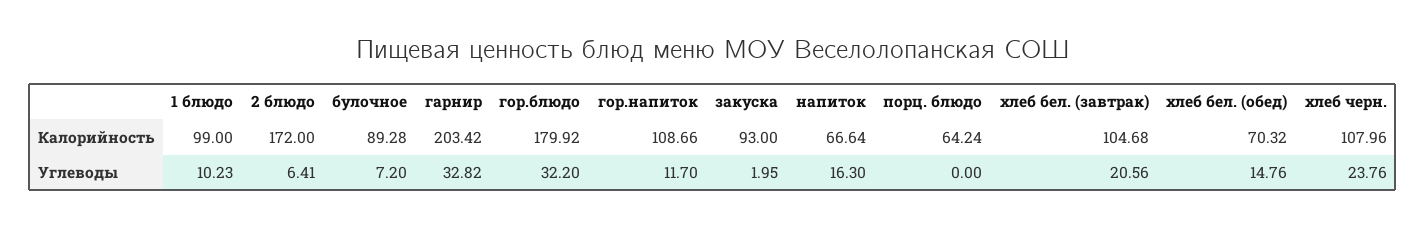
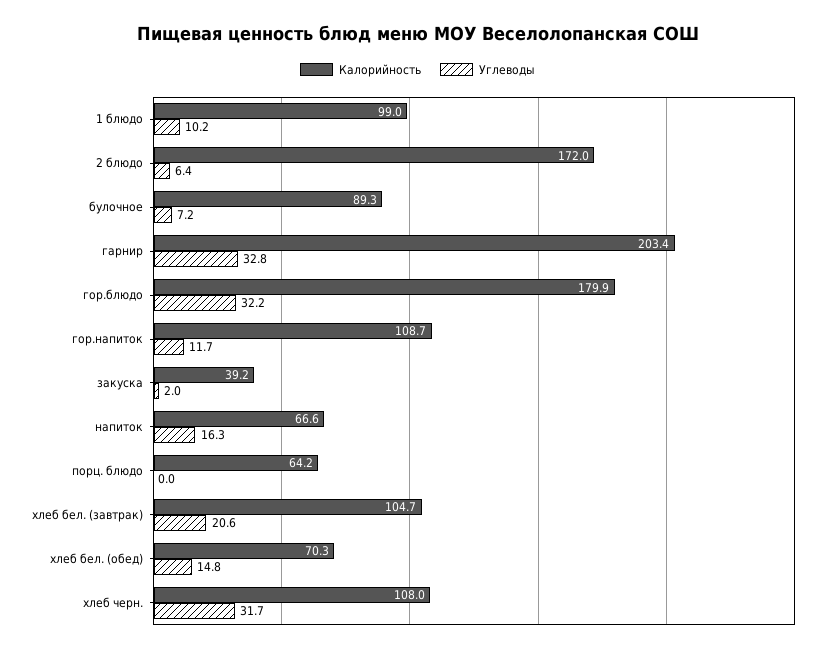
  {
    "Калорийность": {
      "1 блюдо": 99,
      "2 блюдо": 172,
      "булочное": 89.28,
      "гарнир": 203.42,
      "гор.блюдо": 179.92,
      "гор.напиток": 108.66,
-     "закуска": 93,
+     "закуска": 39.2,
      "напиток": 66.64,
      "порц. блюдо": 64.24,
      "хлеб бел. (завтрак)": 104.68,
      "хлеб бел. (обед)": 70.32,
      "хлеб черн.": 107.96
    },
    "Углеводы": {
      "1 блюдо": 10.23,
      "2 блюдо": 6.41,
      "булочное": 7.2,
      "гарнир": 32.82,
      "гор.блюдо": 32.2,
      "гор.напиток": 11.7,
      "закуска": 1.95,
      "напиток": 16.3,
      "порц. блюдо": 0,
      "хлеб бел. (завтрак)": 20.56,
      "хлеб бел. (обед)": 14.76,
-     "хлеб черн.": 23.76
+     "хлеб черн.": 31.7
    }
  }

